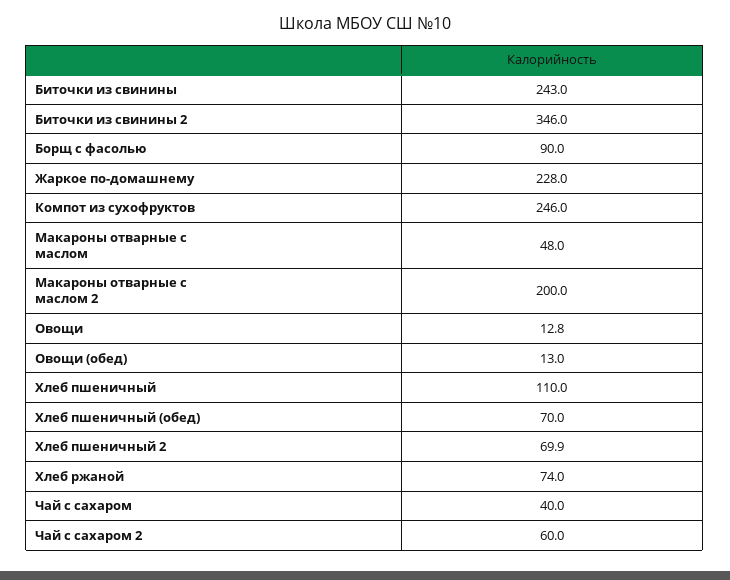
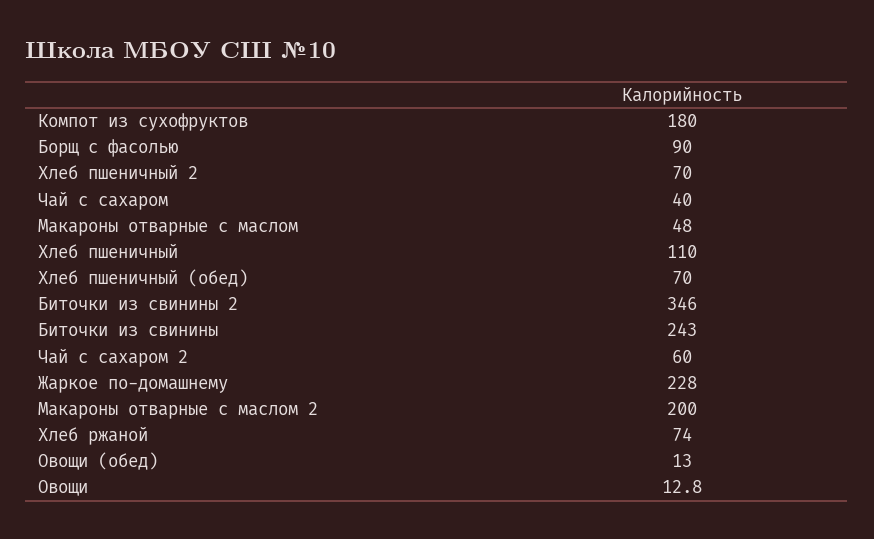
  {
    "Биточки из свинины": 243,
    "Биточки из свинины 2": 346,
    "Борщ с фасолью": 90,
    "Жаркое по-домашнему": 228,
-   "Компот из сухофруктов": 246,
+   "Компот из сухофруктов": 180,
    "Макароны отварные с маслом": 48,
    "Макароны отварные с маслом 2": 200,
    "Овощи": 12.8,
    "Овощи (обед)": 13,
    "Хлеб пшеничный": 110,
    "Хлеб пшеничный (обед)": 70,
-   "Хлеб пшеничный 2": 69.9,
+   "Хлеб пшеничный 2": 70,
    "Хлеб ржаной": 74,
    "Чай с сахаром": 40,
    "Чай с сахаром 2": 60
  }

